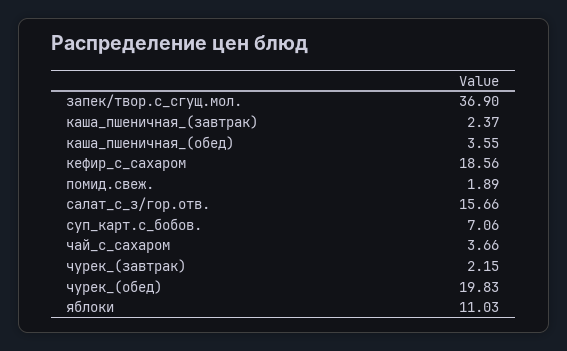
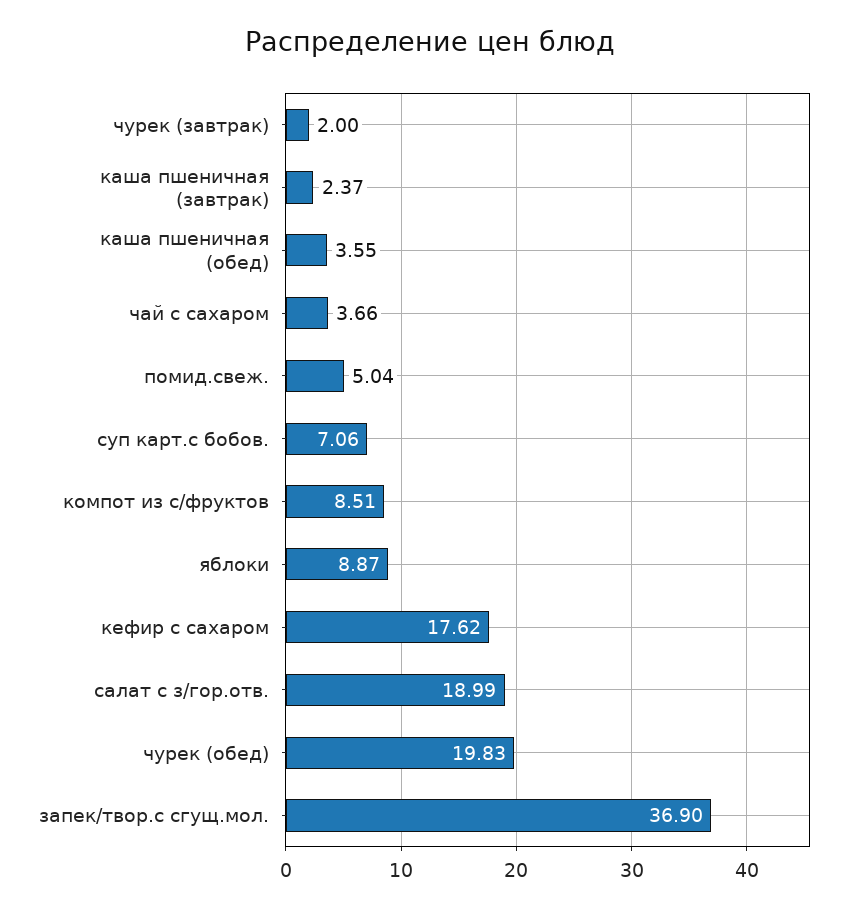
  {
    "запек/твор.с_сгущ.мол.": 36.9,
    "каша_пшеничная_(завтрак)": 2.37,
    "каша_пшеничная_(обед)": 3.55,
-   "кефир_с_сахаром": 18.56,
+   "кефир_с_сахаром": 17.62,
-   "помид.свеж.": 1.89,
+   "помид.свеж.": 5.04,
-   "салат_с_з/гор.отв.": 15.66,
+   "салат_с_з/гор.отв.": 18.99,
    "суп_карт.с_бобов.": 7.06,
    "чай_с_сахаром": 3.66,
-   "чурек_(завтрак)": 2.15,
+   "чурек_(завтрак)": 2,
    "чурек_(обед)": 19.83,
-   "яблоки": 11.03
+   "яблоки": 8.87,
+   "компот из с/фруктов": 8.51
  }

